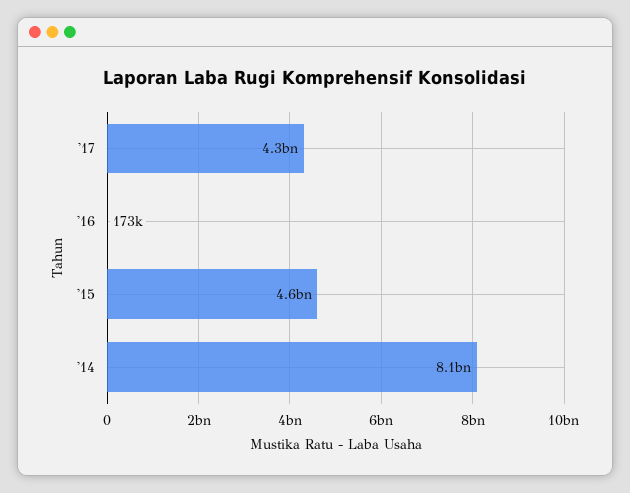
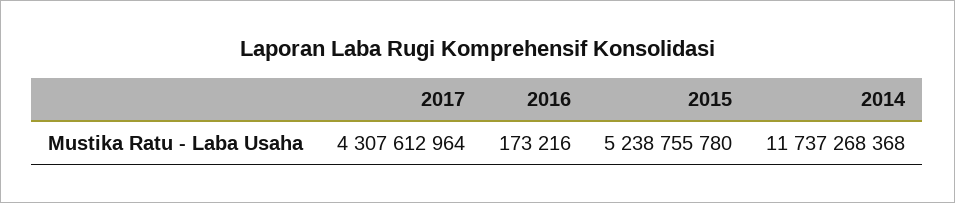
  {
    "'17": 4307612964,
    "'16": 173216,
-   "'15": 4600000000,
+   "'15": 5238755780,
-   "'14": 8100000000
+   "'14": 11737268368
  }

